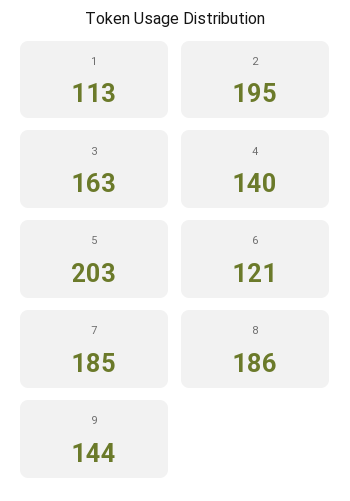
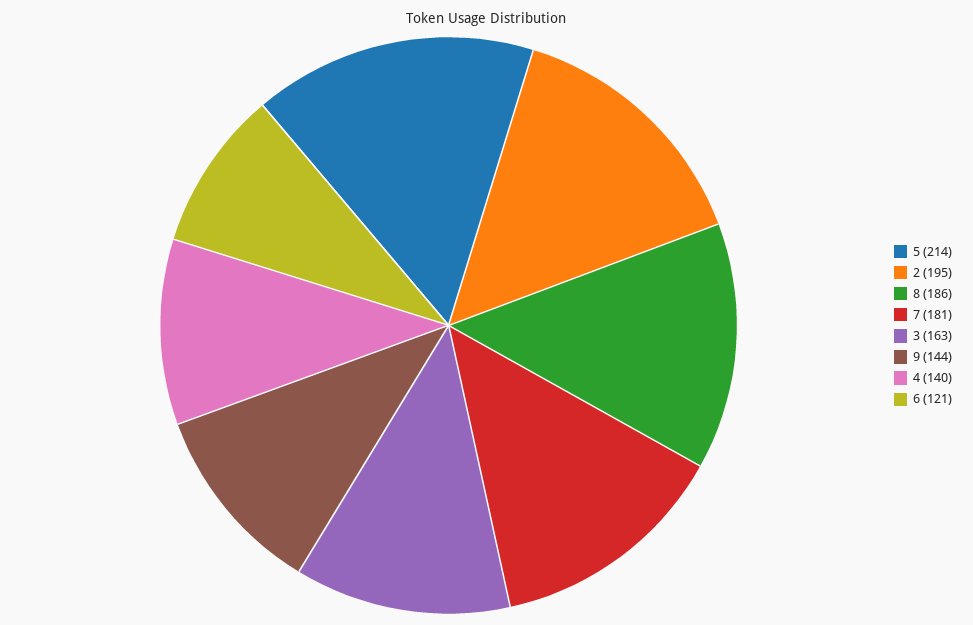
  {
-   "1": 113,
    "2": 195,
    "3": 163,
    "4": 140,
-   "5": 203,
+   "5": 214,
    "6": 121,
-   "7": 185,
+   "7": 181,
    "8": 186,
    "9": 144
  }

